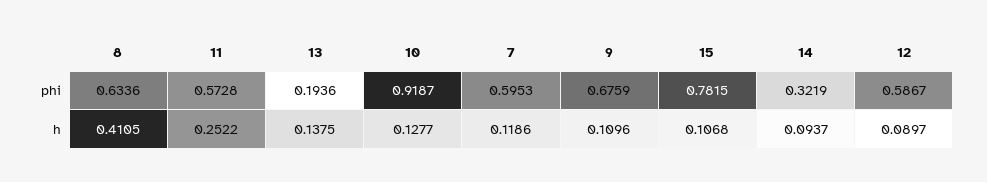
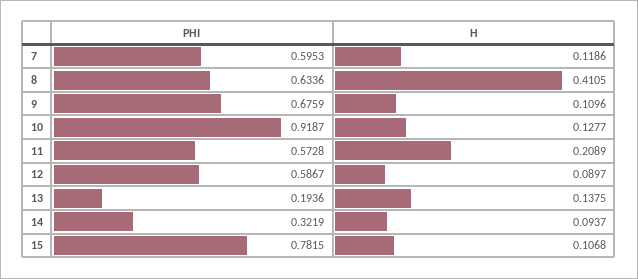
  {
    "8": {
      "phi": 0.6336,
      "h": 0.4105
    },
    "11": {
      "phi": 0.5728,
-     "h": 0.2522
+     "h": 0.2089
    },
    "13": {
      "phi": 0.1936,
      "h": 0.1375
    },
    "10": {
      "phi": 0.9187,
      "h": 0.1277
    },
    "7": {
      "phi": 0.5953,
      "h": 0.1186
    },
    "9": {
      "phi": 0.6759,
      "h": 0.1096
    },
    "15": {
      "phi": 0.7815,
      "h": 0.1068
    },
    "14": {
      "phi": 0.3219,
      "h": 0.0937
    },
    "12": {
      "phi": 0.5867,
      "h": 0.0897
    }
  }

